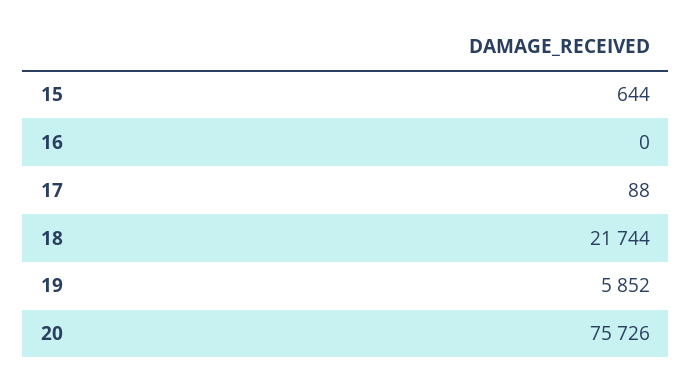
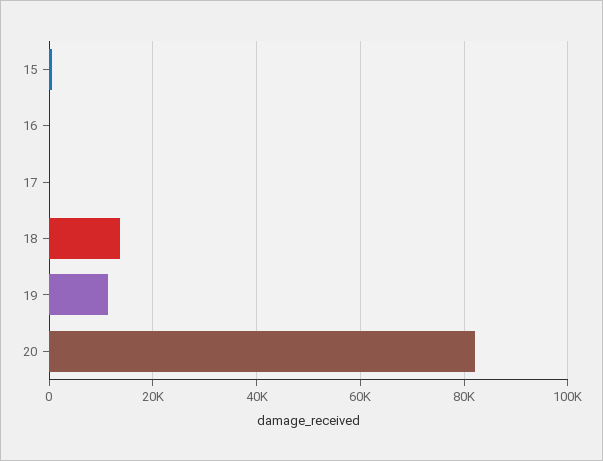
  {
    "15": 644,
    "16": 0,
    "17": 88,
-   "18": 21744,
+   "18": 14000,
-   "19": 5852,
+   "19": 12000,
-   "20": 75726
+   "20": 82000
  }

